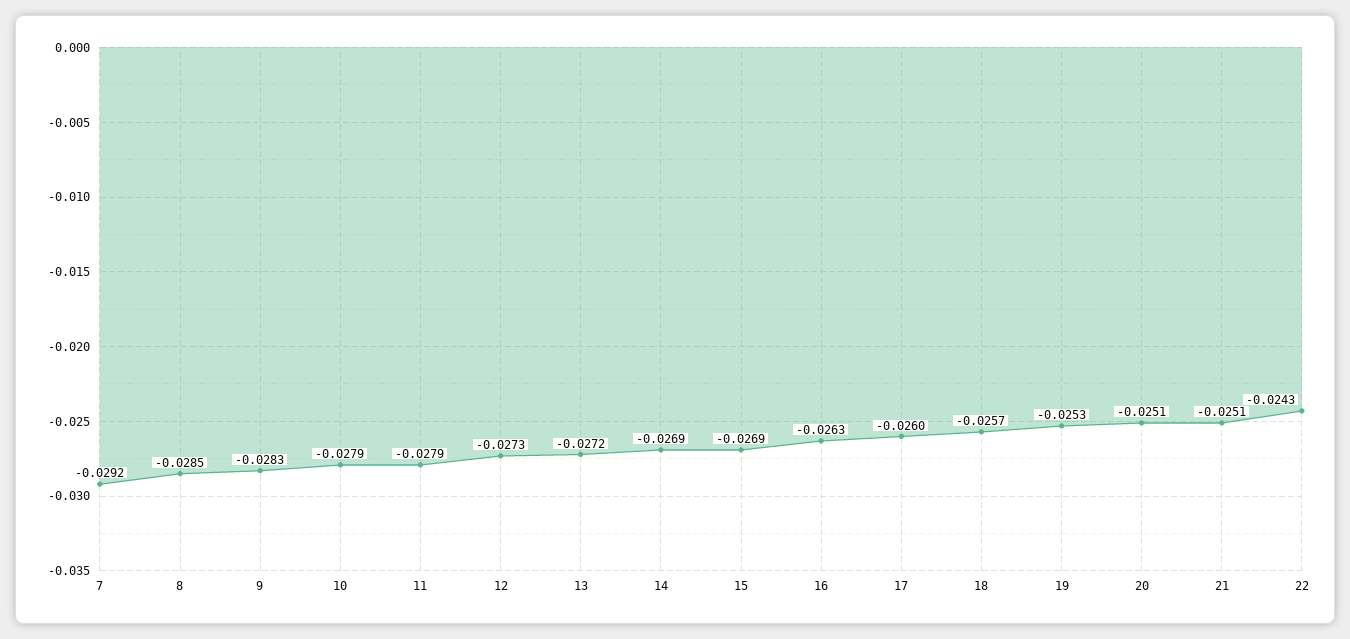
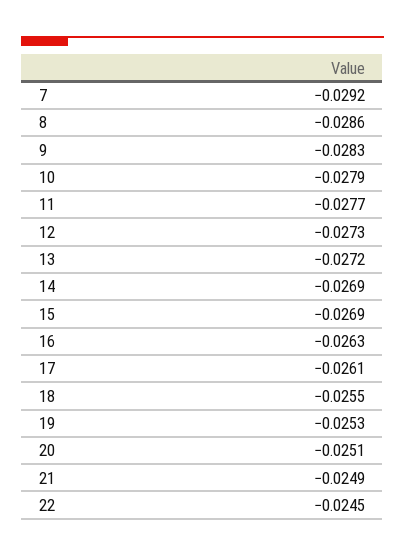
  {
    "7": -0.0292,
-   "8": -0.0285,
+   "8": -0.0286,
    "9": -0.0283,
    "10": -0.0279,
-   "11": -0.0279,
+   "11": -0.0277,
    "12": -0.0273,
    "13": -0.0272,
    "14": -0.0269,
    "15": -0.0269,
    "16": -0.0263,
-   "17": -0.026,
+   "17": -0.0261,
-   "18": -0.0257,
+   "18": -0.0255,
    "19": -0.0253,
    "20": -0.0251,
-   "21": -0.0251,
+   "21": -0.0249,
-   "22": -0.0243
+   "22": -0.0245
  }

